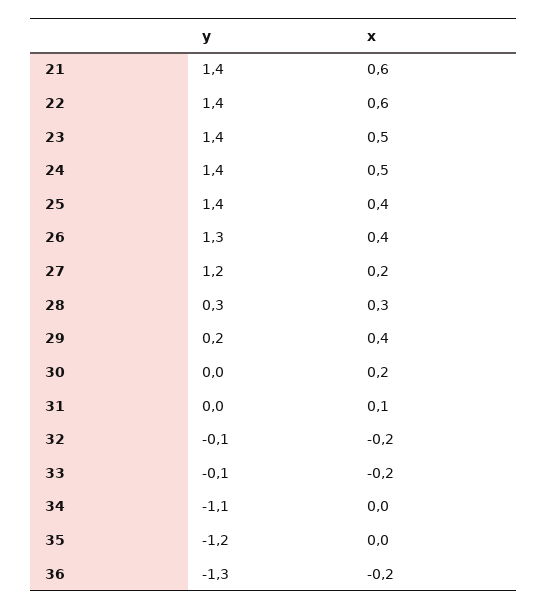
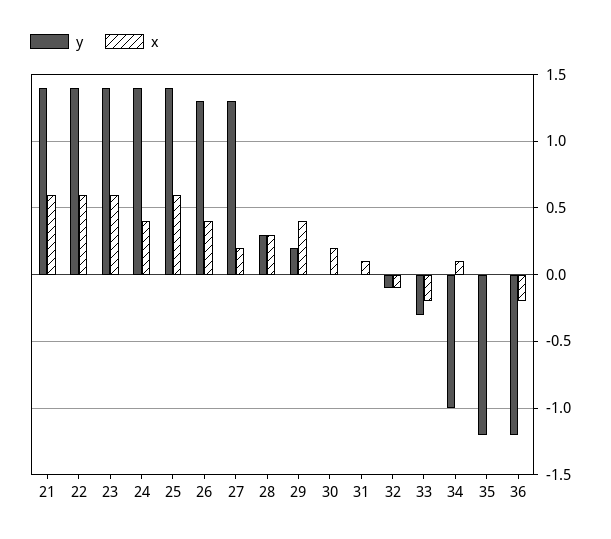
  {
    "y": {
      "21": 1.4,
      "22": 1.4,
      "23": 1.4,
      "24": 1.4,
      "25": 1.4,
      "26": 1.3,
-     "27": 1.2,
+     "27": 1.3,
      "28": 0.3,
      "29": 0.2,
      "30": 0,
      "31": 0,
      "32": -0.1,
-     "33": -0.1,
+     "33": -0.3,
-     "34": -1.1,
+     "34": -1,
      "35": -1.2,
-     "36": -1.3
+     "36": -1.2
    },
    "x": {
      "21": 0.6,
      "22": 0.6,
-     "23": 0.5,
+     "23": 0.6,
-     "24": 0.5,
+     "24": 0.4,
-     "25": 0.4,
+     "25": 0.6,
      "26": 0.4,
      "27": 0.2,
      "28": 0.3,
      "29": 0.4,
      "30": 0.2,
      "31": 0.1,
-     "32": -0.2,
+     "32": -0.1,
      "33": -0.2,
-     "34": 0,
+     "34": 0.1,
      "35": 0,
      "36": -0.2
    }
  }

